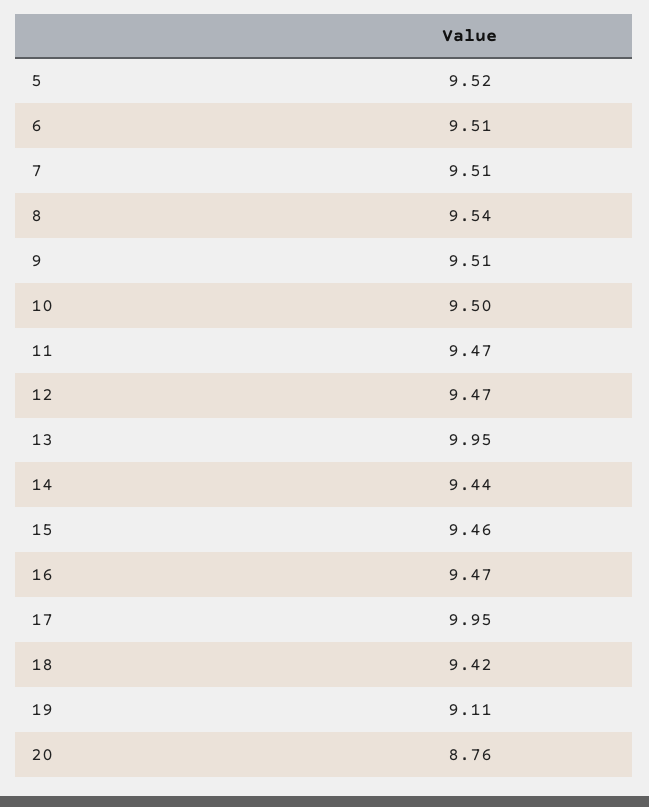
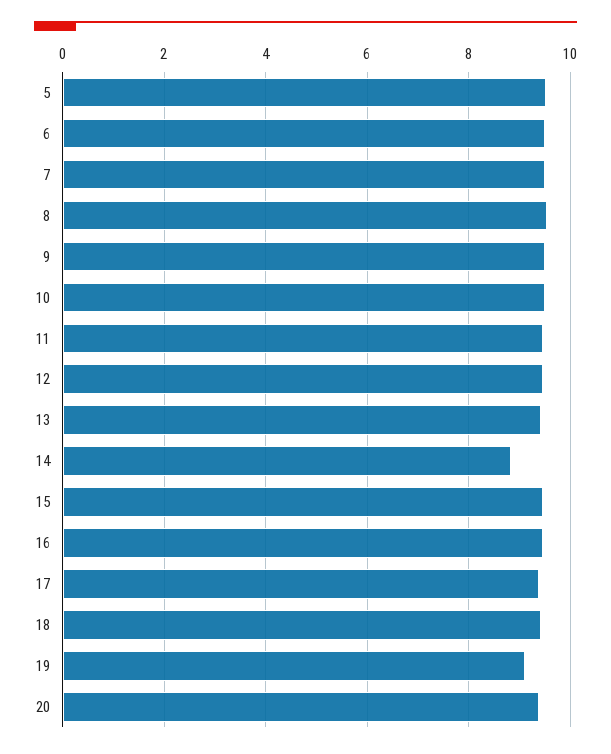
  {
    "5": 9.52,
    "6": 9.51,
    "7": 9.51,
    "8": 9.54,
    "9": 9.51,
    "10": 9.5,
    "11": 9.47,
    "12": 9.47,
-   "13": 9.95,
+   "13": 9.4,
-   "14": 9.44,
+   "14": 8.8,
    "15": 9.46,
    "16": 9.47,
-   "17": 9.95,
+   "17": 9.4,
    "18": 9.42,
    "19": 9.11,
-   "20": 8.76
+   "20": 9.4
  }

